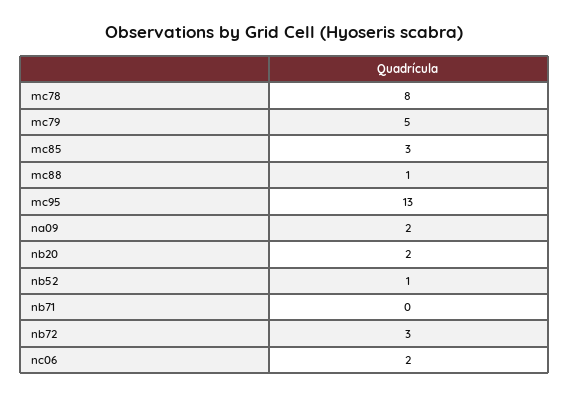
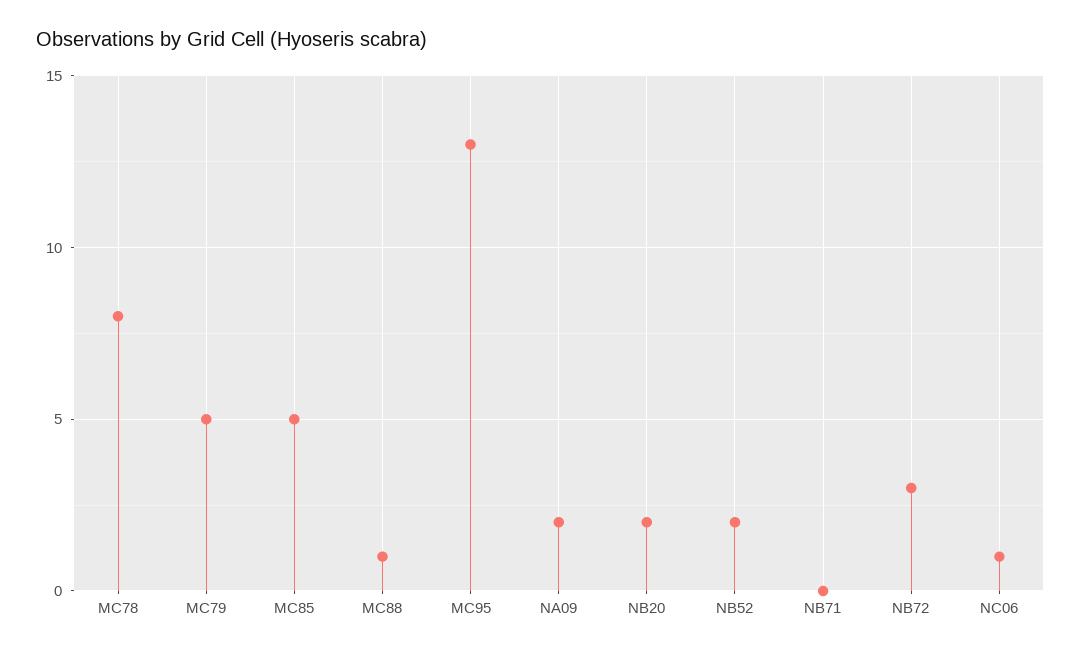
  {
    "mc78": 8,
    "mc79": 5,
-   "mc85": 3,
+   "mc85": 5,
    "mc88": 1,
    "mc95": 13,
    "na09": 2,
    "nb20": 2,
-   "nb52": 1,
+   "nb52": 2,
    "nb71": 0,
    "nb72": 3,
-   "nc06": 2
+   "nc06": 1
  }

